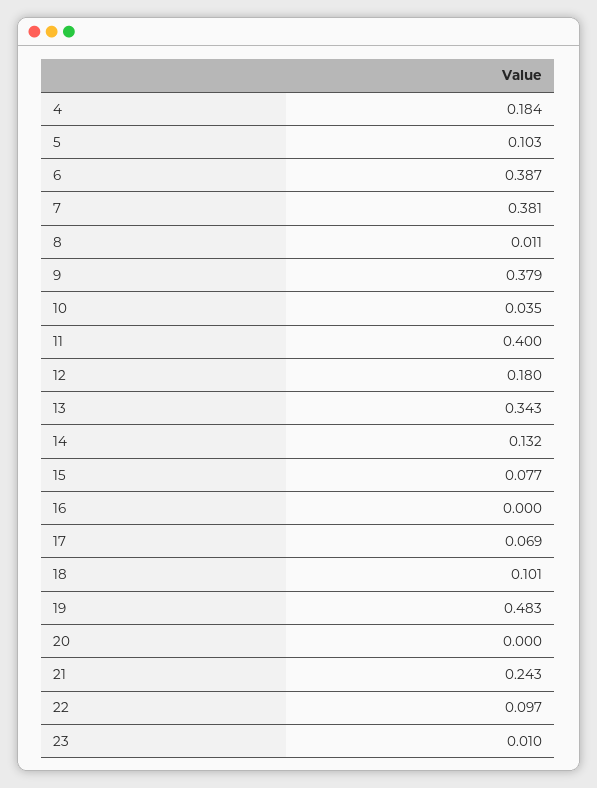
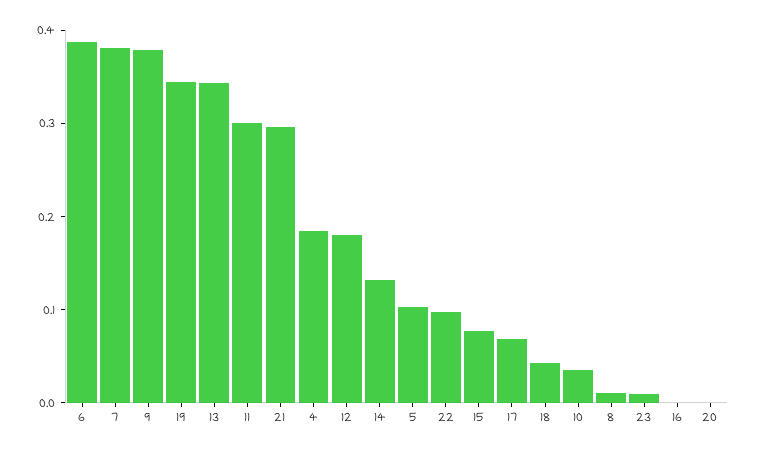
  {
    "4": 0.184,
    "5": 0.103,
    "6": 0.387,
    "7": 0.381,
    "8": 0.011,
    "9": 0.379,
    "10": 0.035,
-   "11": 0.4,
+   "11": 0.3,
    "12": 0.18,
    "13": 0.343,
    "14": 0.132,
    "15": 0.077,
    "16": 0,
    "17": 0.069,
-   "18": 0.101,
+   "18": 0.04,
-   "19": 0.483,
+   "19": 0.34,
    "20": 0,
-   "21": 0.243,
+   "21": 0.3,
    "22": 0.097,
    "23": 0.01
  }

